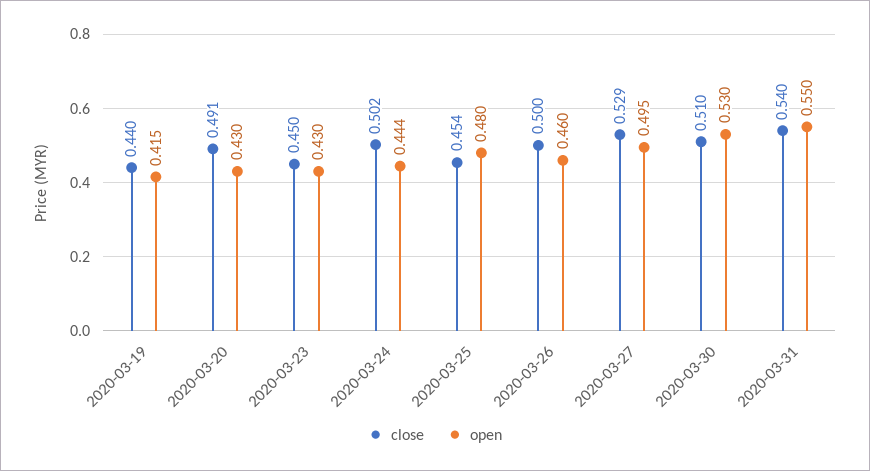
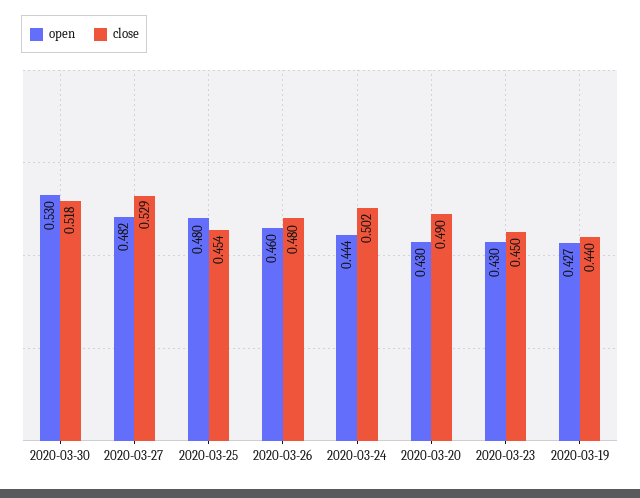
  {
    "close": {
      "2020-03-19": 0.44,
-     "2020-03-20": 0.491,
+     "2020-03-20": 0.49,
      "2020-03-23": 0.45,
      "2020-03-24": 0.502,
      "2020-03-25": 0.454,
-     "2020-03-26": 0.5,
+     "2020-03-26": 0.48,
      "2020-03-27": 0.529,
-     "2020-03-30": 0.51,
+     "2020-03-30": 0.518
-     "2020-03-31": 0.54
    },
    "open": {
-     "2020-03-19": 0.415,
+     "2020-03-19": 0.427,
      "2020-03-20": 0.43,
      "2020-03-23": 0.43,
      "2020-03-24": 0.444,
      "2020-03-25": 0.48,
      "2020-03-26": 0.46,
-     "2020-03-27": 0.495,
+     "2020-03-27": 0.482,
-     "2020-03-30": 0.53,
+     "2020-03-30": 0.53
-     "2020-03-31": 0.55
    }
  }

